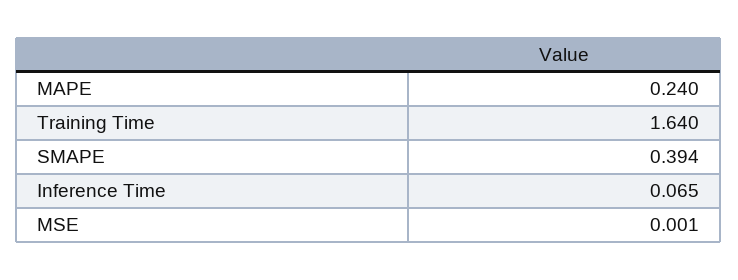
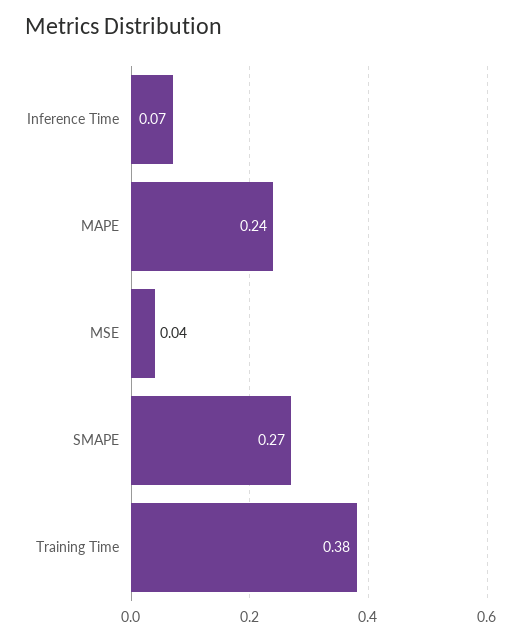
  {
    "MAPE": 0.24,
-   "Training Time": 1.64,
+   "Training Time": 0.38,
-   "SMAPE": 0.394,
+   "SMAPE": 0.27,
    "Inference Time": 0.065,
-   "MSE": 0.001
+   "MSE": 0.04
  }

